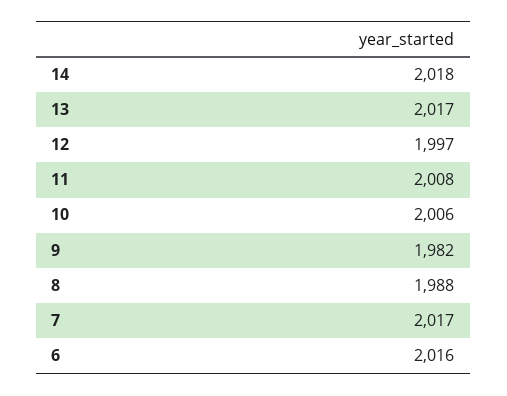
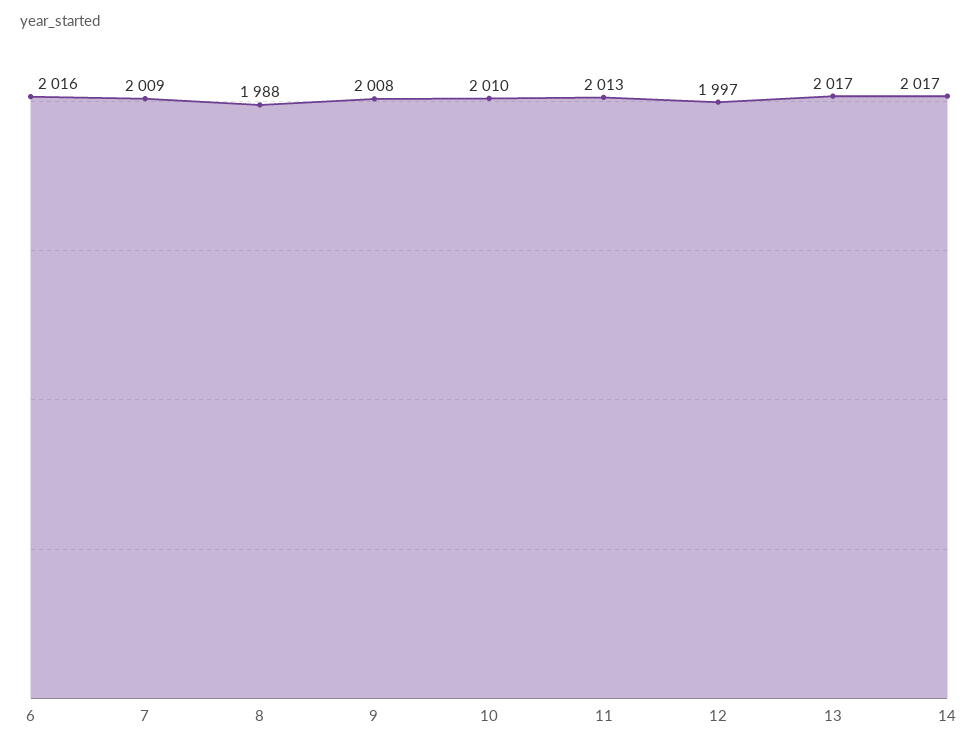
  {
-   "14": 2018,
+   "14": 2017,
    "13": 2017,
    "12": 1997,
-   "11": 2008,
+   "11": 2013,
-   "10": 2006,
+   "10": 2010,
-   "9": 1982,
+   "9": 2008,
    "8": 1988,
-   "7": 2017,
+   "7": 2009,
    "6": 2016
  }

